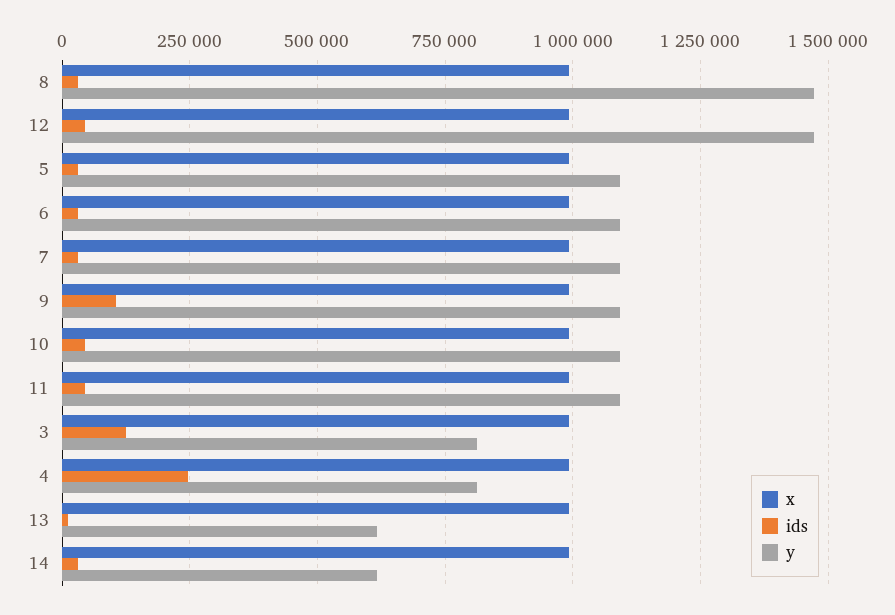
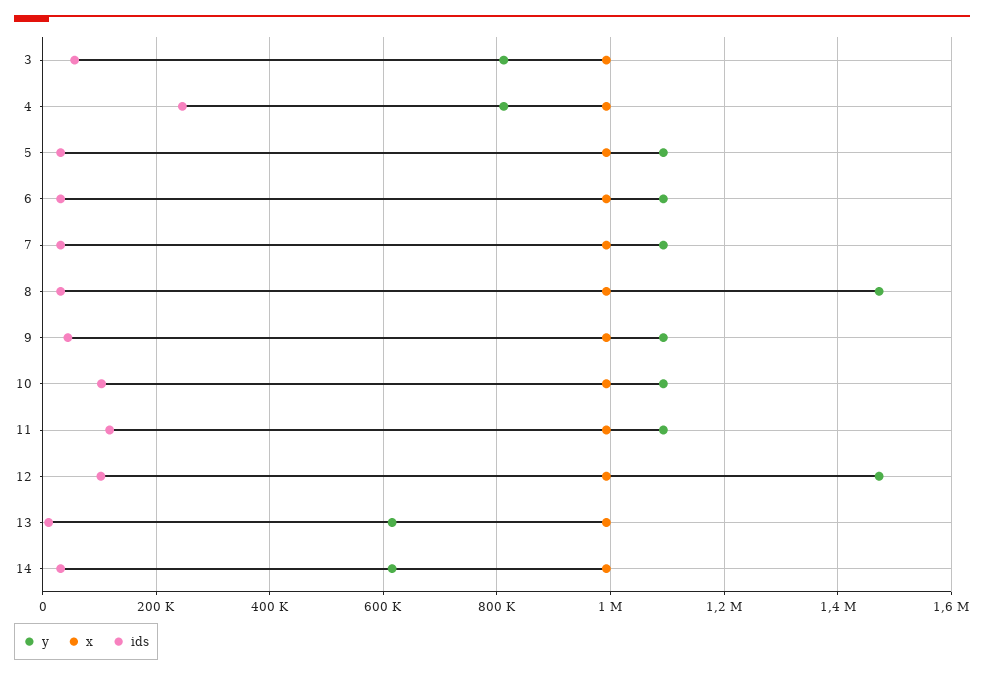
  {
    "x": {
      "8": 1000000,
      "12": 1000000,
      "5": 1000000,
      "6": 1000000,
      "7": 1000000,
      "9": 1000000,
      "10": 1000000,
      "11": 1000000,
      "3": 1000000,
      "4": 1000000,
      "13": 1000000,
      "14": 1000000
    },
    "ids": {
      "8": 40000,
-     "12": 50000,
+     "12": 100000,
      "5": 40000,
      "6": 40000,
      "7": 40000,
-     "9": 100000,
+     "9": 40000,
-     "10": 50000,
+     "10": 100000,
-     "11": 50000,
+     "11": 120000,
-     "3": 125000,
+     "3": 60000,
      "4": 240000,
      "13": 20000,
      "14": 40000
    },
    "y": {
      "8": 1480000,
      "12": 1480000,
      "5": 1100000,
      "6": 1100000,
      "7": 1100000,
      "9": 1100000,
      "10": 1100000,
      "11": 1100000,
      "3": 820000,
      "4": 820000,
      "13": 620000,
      "14": 620000
    }
  }

